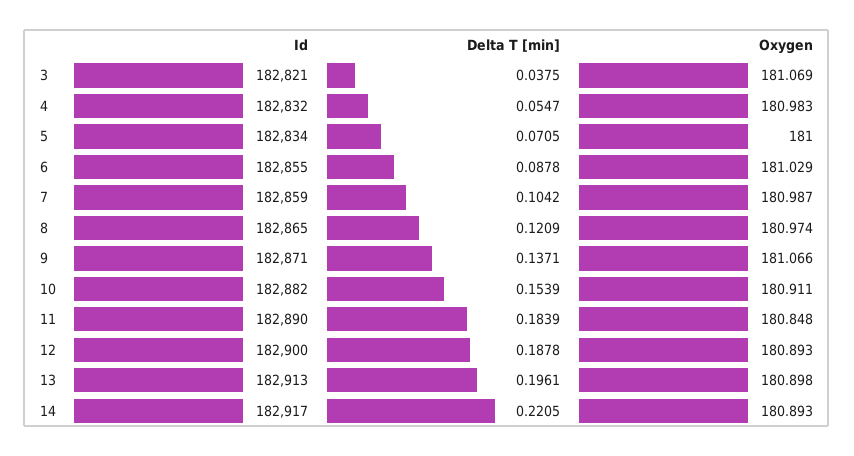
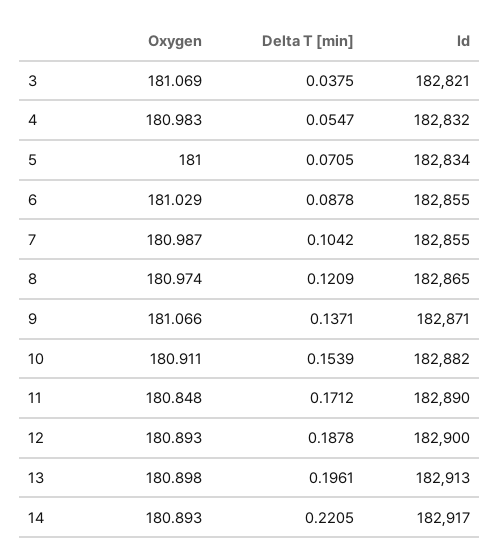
  {
    "Id": {
      "3": 182821,
      "4": 182832,
      "5": 182834,
      "6": 182855,
-     "7": 182859,
+     "7": 182855,
      "8": 182865,
      "9": 182871,
      "10": 182882,
      "11": 182890,
      "12": 182900,
      "13": 182913,
      "14": 182917
    },
    "Delta T [min]": {
      "3": 0.0375,
      "4": 0.0547,
      "5": 0.0705,
      "6": 0.0878,
      "7": 0.1042,
      "8": 0.1209,
      "9": 0.1371,
      "10": 0.1539,
-     "11": 0.1839,
+     "11": 0.1712,
      "12": 0.1878,
      "13": 0.1961,
      "14": 0.2205
    },
    "Oxygen": {
      "3": 181.069,
      "4": 180.983,
      "5": 181,
      "6": 181.029,
      "7": 180.987,
      "8": 180.974,
      "9": 181.066,
      "10": 180.911,
      "11": 180.848,
      "12": 180.893,
      "13": 180.898,
      "14": 180.893
    }
  }

